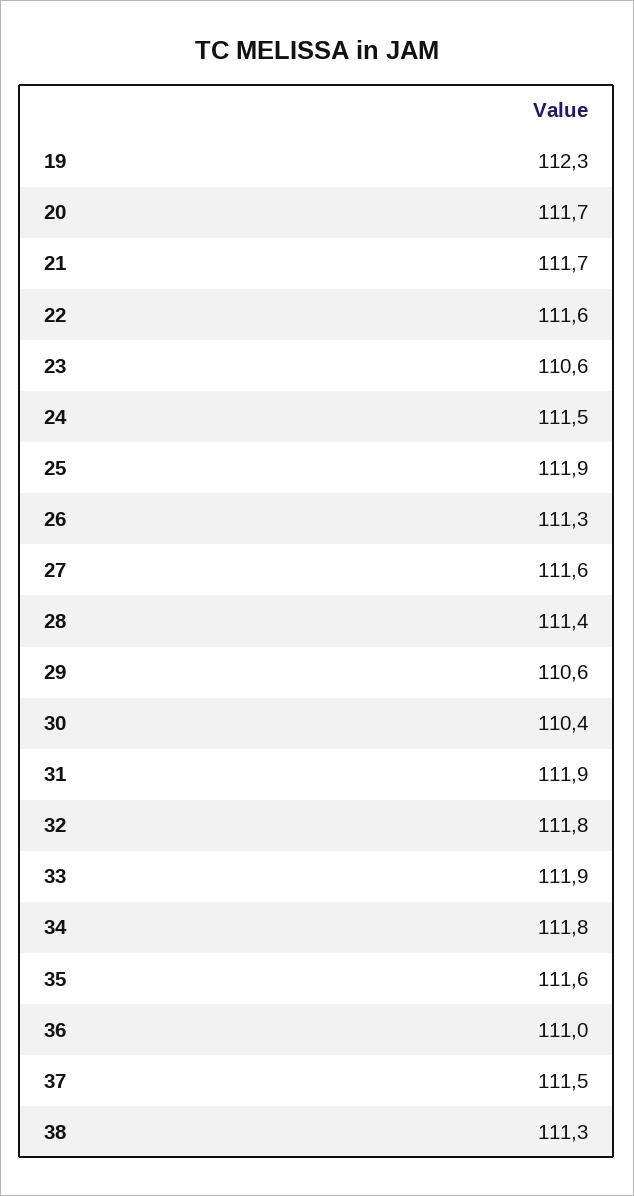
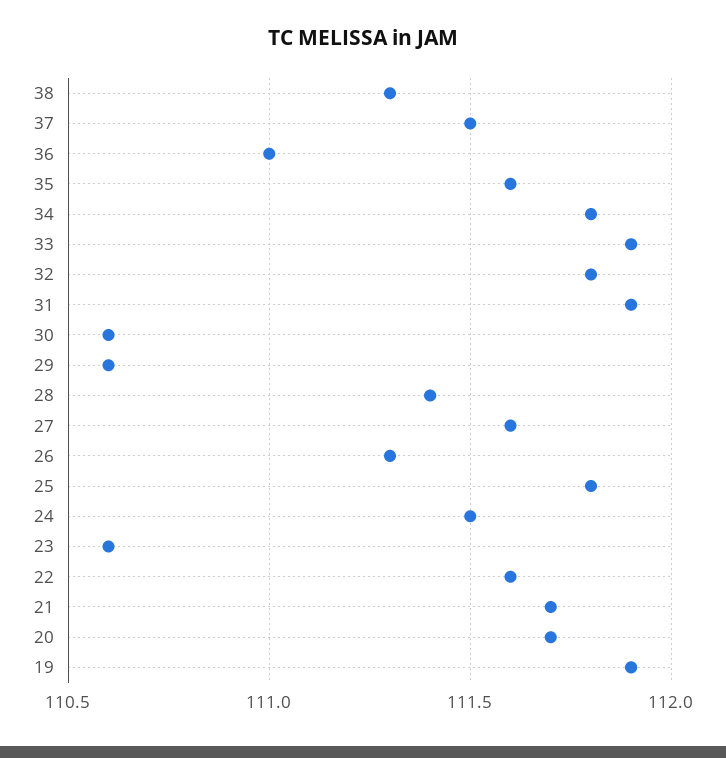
  {
-   "19": 112.3,
+   "19": 111.9,
    "20": 111.7,
    "21": 111.7,
    "22": 111.6,
    "23": 110.6,
    "24": 111.5,
-   "25": 111.9,
+   "25": 111.8,
    "26": 111.3,
    "27": 111.6,
    "28": 111.4,
    "29": 110.6,
-   "30": 110.4,
+   "30": 110.6,
    "31": 111.9,
    "32": 111.8,
    "33": 111.9,
    "34": 111.8,
    "35": 111.6,
    "36": 111,
    "37": 111.5,
    "38": 111.3
  }

